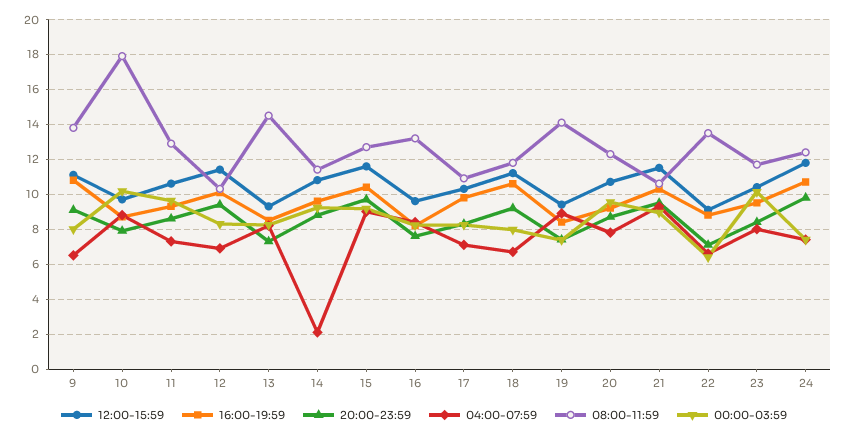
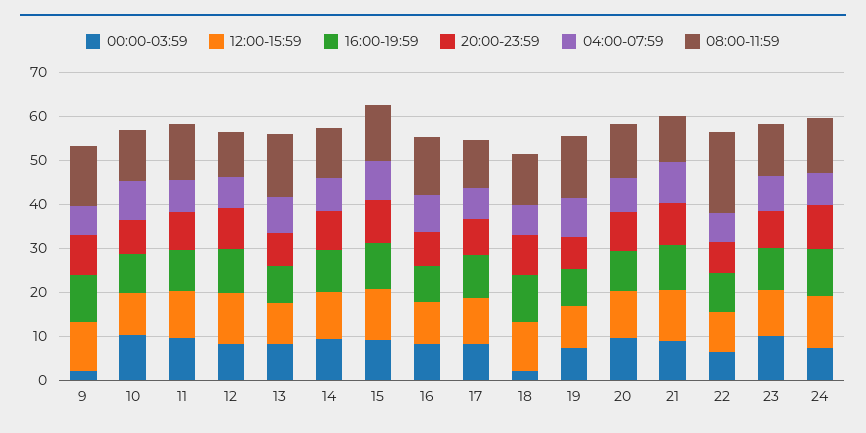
  {
    "12:00-15:59": {
      "9": 11,
      "10": 9.5,
      "11": 10.5,
      "12": 11.5,
      "13": 9.5,
      "14": 11,
      "15": 11.5,
      "16": 9.5,
      "17": 10.5,
      "18": 11,
      "19": 9.5,
      "20": 10.5,
      "21": 11.5,
      "22": 9,
      "23": 10.5,
      "24": 12
    },
    "16:00-19:59": {
      "9": 11,
      "10": 8.5,
      "11": 9.5,
      "12": 10,
      "13": 8.5,
      "14": 9.5,
      "15": 10.5,
      "16": 8,
      "17": 10,
      "18": 10.5,
      "19": 8.5,
      "20": 9,
      "21": 10.5,
      "22": 9,
      "23": 9.5,
      "24": 10.5
    },
    "20:00-23:59": {
      "9": 9,
      "10": 8,
      "11": 8.5,
      "12": 9.5,
      "13": 7.5,
      "14": 9,
      "15": 9.5,
      "16": 7.5,
      "17": 8.5,
      "18": 9,
      "19": 7.5,
      "20": 8.5,
      "21": 9.5,
      "22": 7,
      "23": 8.5,
      "24": 10
    },
    "04:00-07:59": {
      "9": 6.5,
      "10": 9,
      "11": 7.5,
      "12": 7,
      "13": 8,
-     "14": 2,
+     "14": 8,
      "15": 9,
      "16": 8.5,
      "17": 7,
      "18": 6.5,
      "19": 9,
      "20": 8,
      "21": 9.5,
      "22": 6.5,
      "23": 8,
      "24": 7.5
    },
    "08:00-11:59": {
      "9": 14,
-     "10": 18,
+     "10": 12,
      "11": 13,
      "12": 10.5,
      "13": 14.5,
      "14": 11.5,
      "15": 12.5,
      "16": 13,
      "17": 11,
      "18": 12,
      "19": 14,
      "20": 12.5,
      "21": 10.5,
-     "22": 13.5,
+     "22": 18,
      "23": 11.5,
      "24": 12.5
    },
    "00:00-03:59": {
-     "9": 8,
+     "9": 2,
      "10": 10,
      "11": 9.5,
      "12": 8.5,
      "13": 8.5,
      "14": 9,
      "15": 9,
      "16": 8,
      "17": 8.5,
-     "18": 8,
+     "18": 2,
      "19": 7.5,
      "20": 9.5,
      "21": 9,
      "22": 6.5,
      "23": 10,
      "24": 7.5
    }
  }

